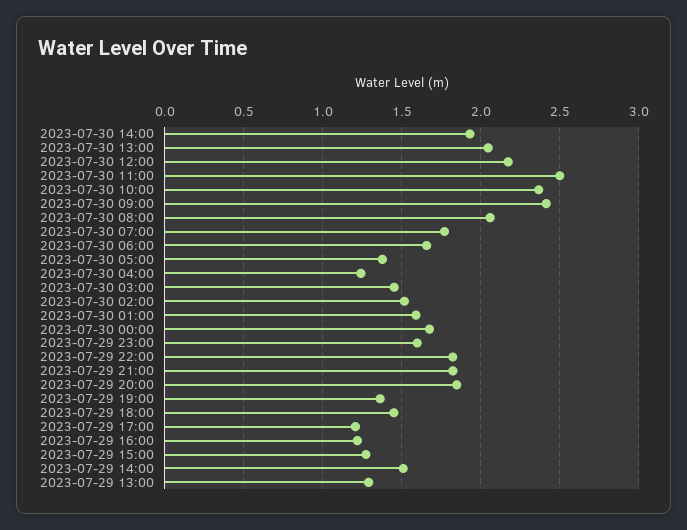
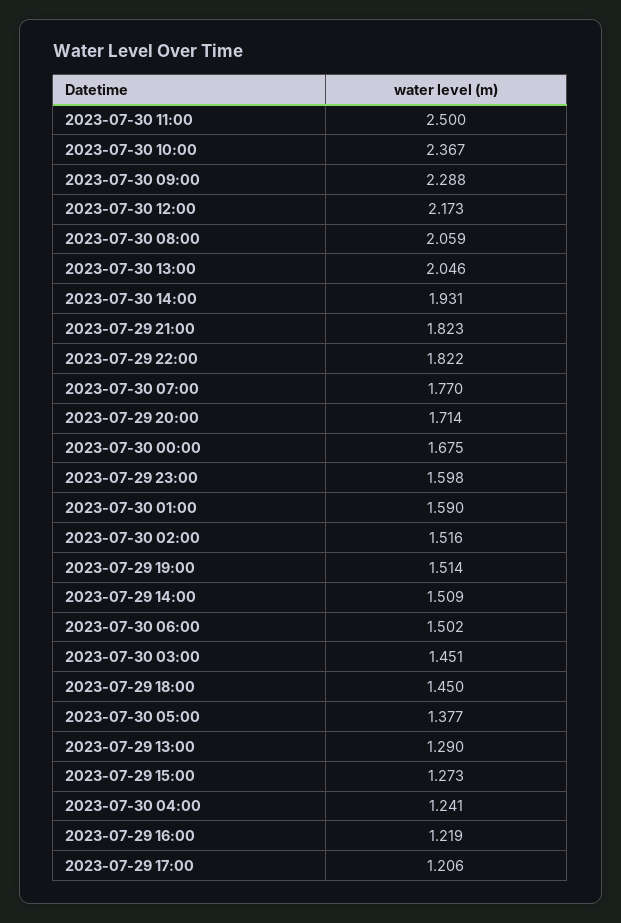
  {
    "2023-07-30 14:00": 1.931,
    "2023-07-30 13:00": 2.046,
    "2023-07-30 12:00": 2.173,
    "2023-07-30 11:00": 2.5,
    "2023-07-30 10:00": 2.367,
-   "2023-07-30 09:00": 2.4,
+   "2023-07-30 09:00": 2.288,
    "2023-07-30 08:00": 2.059,
    "2023-07-30 07:00": 1.77,
-   "2023-07-30 06:00": 1.65,
+   "2023-07-30 06:00": 1.502,
    "2023-07-30 05:00": 1.377,
    "2023-07-30 04:00": 1.241,
    "2023-07-30 03:00": 1.451,
    "2023-07-30 02:00": 1.516,
    "2023-07-30 01:00": 1.59,
    "2023-07-30 00:00": 1.675,
    "2023-07-29 23:00": 1.598,
    "2023-07-29 22:00": 1.822,
    "2023-07-29 21:00": 1.823,
-   "2023-07-29 20:00": 1.85,
+   "2023-07-29 20:00": 1.714,
-   "2023-07-29 19:00": 1.35,
+   "2023-07-29 19:00": 1.514,
    "2023-07-29 18:00": 1.45,
    "2023-07-29 17:00": 1.206,
    "2023-07-29 16:00": 1.219,
    "2023-07-29 15:00": 1.273,
    "2023-07-29 14:00": 1.509,
    "2023-07-29 13:00": 1.29
  }

